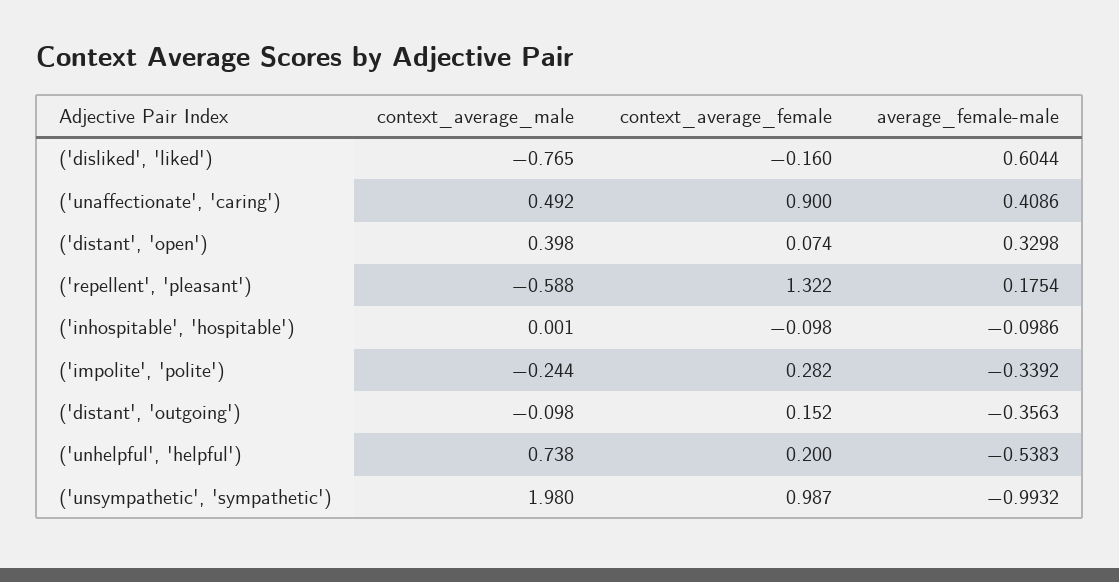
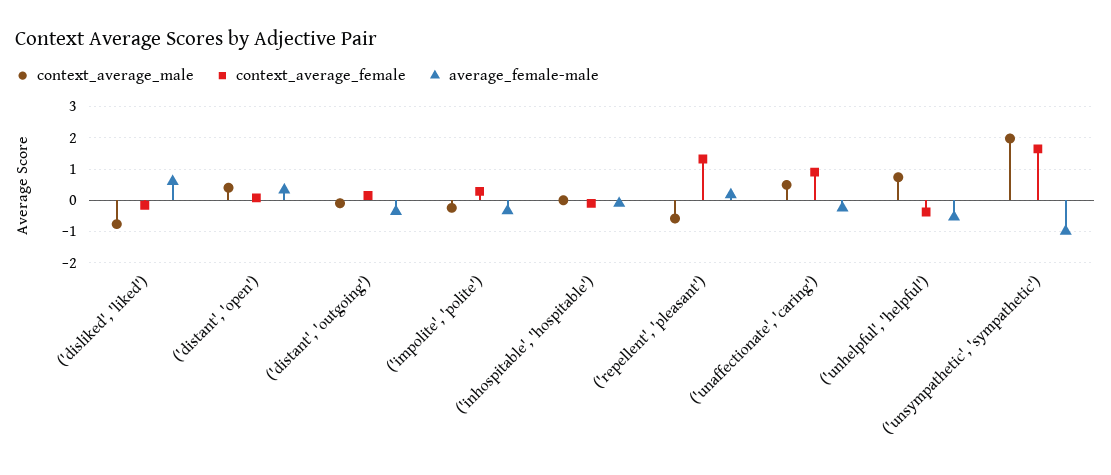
  {
    "context_average_male": {
      "('disliked', 'liked')": -0.765,
      "('unaffectionate', 'caring')": 0.492,
      "('distant', 'open')": 0.398,
      "('repellent', 'pleasant')": -0.588,
      "('inhospitable', 'hospitable')": 0.001,
      "('impolite', 'polite')": -0.244,
      "('distant', 'outgoing')": -0.098,
      "('unhelpful', 'helpful')": 0.738,
      "('unsympathetic', 'sympathetic')": 1.98
    },
    "context_average_female": {
      "('disliked', 'liked')": -0.16,
      "('unaffectionate', 'caring')": 0.9,
      "('distant', 'open')": 0.074,
      "('repellent', 'pleasant')": 1.322,
      "('inhospitable', 'hospitable')": -0.098,
      "('impolite', 'polite')": 0.282,
      "('distant', 'outgoing')": 0.152,
-     "('unhelpful', 'helpful')": 0.2,
+     "('unhelpful', 'helpful')": -0.4,
-     "('unsympathetic', 'sympathetic')": 0.987
+     "('unsympathetic', 'sympathetic')": 1.6
    },
    "average_female-male": {
      "('disliked', 'liked')": 0.6044,
-     "('unaffectionate', 'caring')": 0.4086,
+     "('unaffectionate', 'caring')": -0.2,
      "('distant', 'open')": 0.3298,
      "('repellent', 'pleasant')": 0.1754,
      "('inhospitable', 'hospitable')": -0.0986,
      "('impolite', 'polite')": -0.3392,
      "('distant', 'outgoing')": -0.3563,
      "('unhelpful', 'helpful')": -0.5383,
      "('unsympathetic', 'sympathetic')": -0.9932
    }
  }

